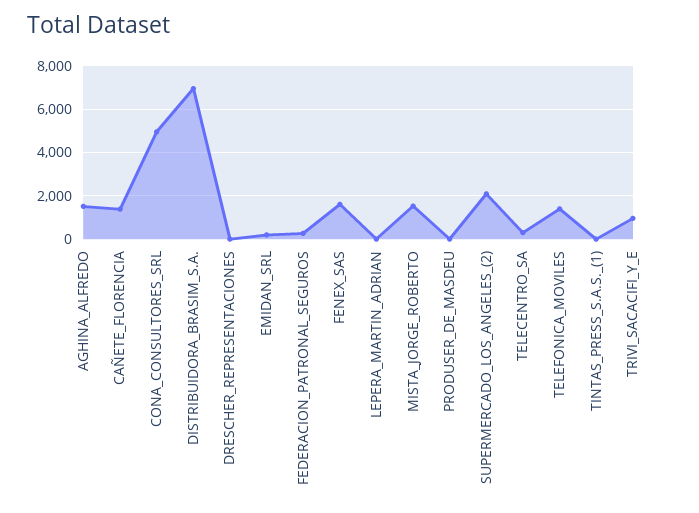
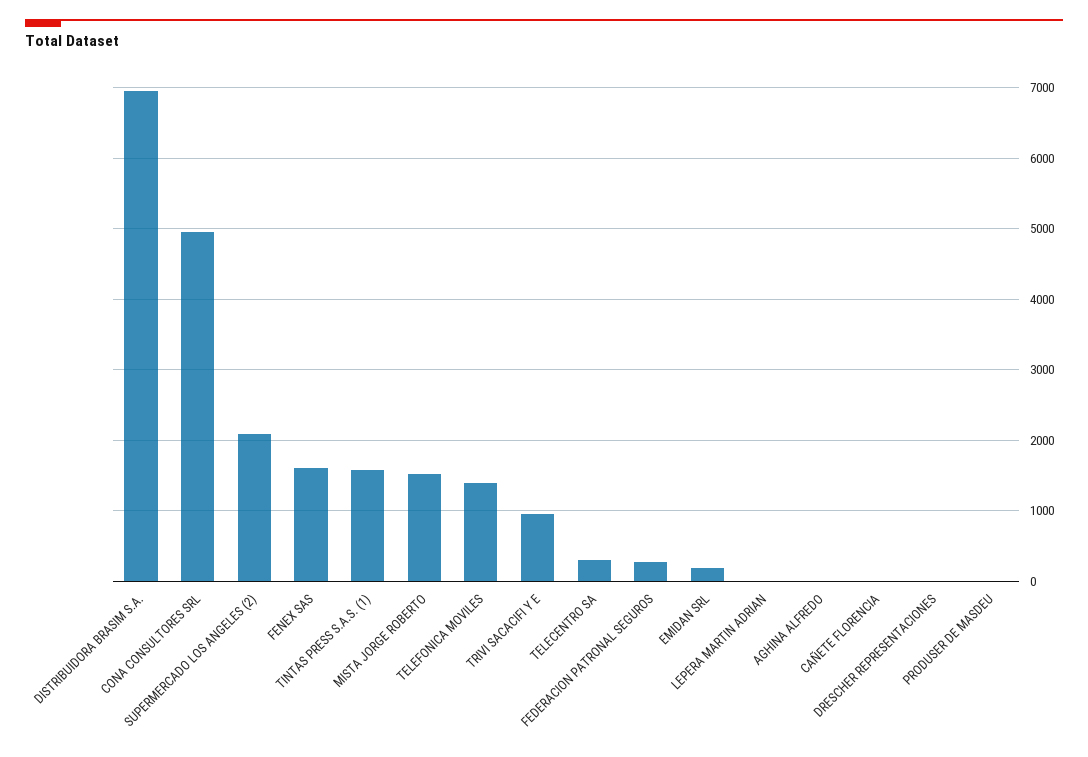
  {
-   "AGHINA_ALFREDO": 1500,
+   "AGHINA_ALFREDO": 0,
-   "CAÑETE_FLORENCIA": 1500,
+   "CAÑETE_FLORENCIA": 0,
    "CONA_CONSULTORES_SRL": 5000,
    "DISTRIBUIDORA_BRASIM_S.A.": 6900,
    "DRESCHER_REPRESENTACIONES": 0,
    "EMIDAN_SRL": 200,
    "FEDERACION_PATRONAL_SEGUROS": 300,
    "FENEX_SAS": 1600,
    "LEPERA_MARTIN_ADRIAN": 0,
    "MISTA_JORGE_ROBERTO": 1500,
    "PRODUSER_DE_MASDEU": 0,
    "SUPERMERCADO_LOS_ANGELES_(2)": 2100,
    "TELECENTRO_SA": 300,
    "TELEFONICA_MOVILES": 1400,
-   "TINTAS_PRESS_S.A.S._(1)": 0,
+   "TINTAS_PRESS_S.A.S._(1)": 1600,
    "TRIVI_SACACIFI_Y_E": 1000
  }

